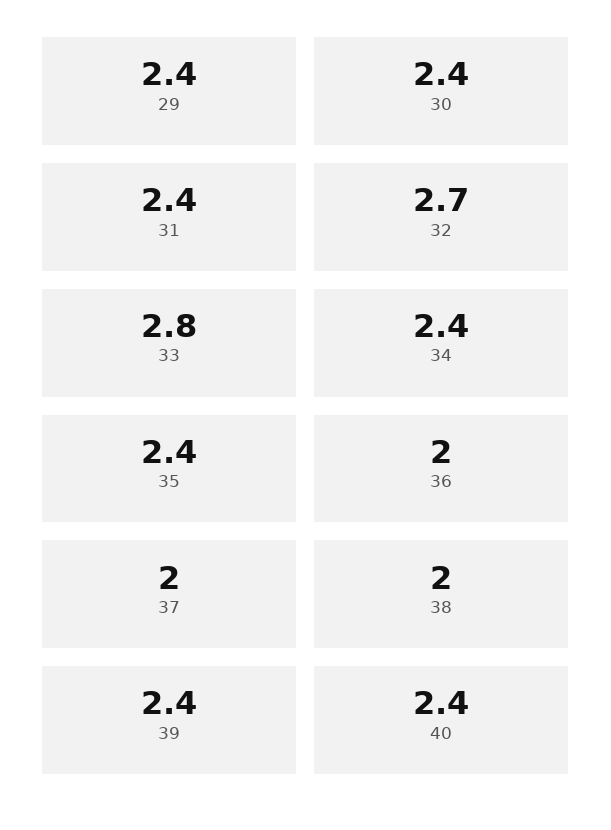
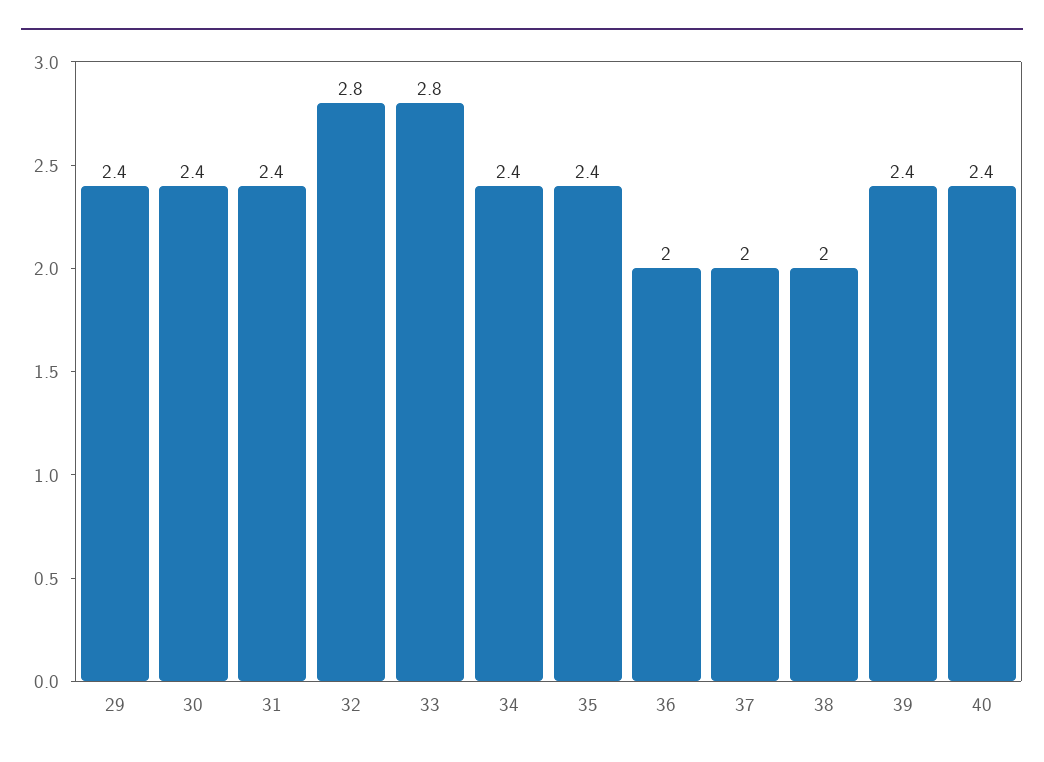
  {
    "29": 2.4,
    "30": 2.4,
    "31": 2.4,
-   "32": 2.7,
+   "32": 2.8,
    "33": 2.8,
    "34": 2.4,
    "35": 2.4,
    "36": 2,
    "37": 2,
    "38": 2,
    "39": 2.4,
    "40": 2.4
  }

